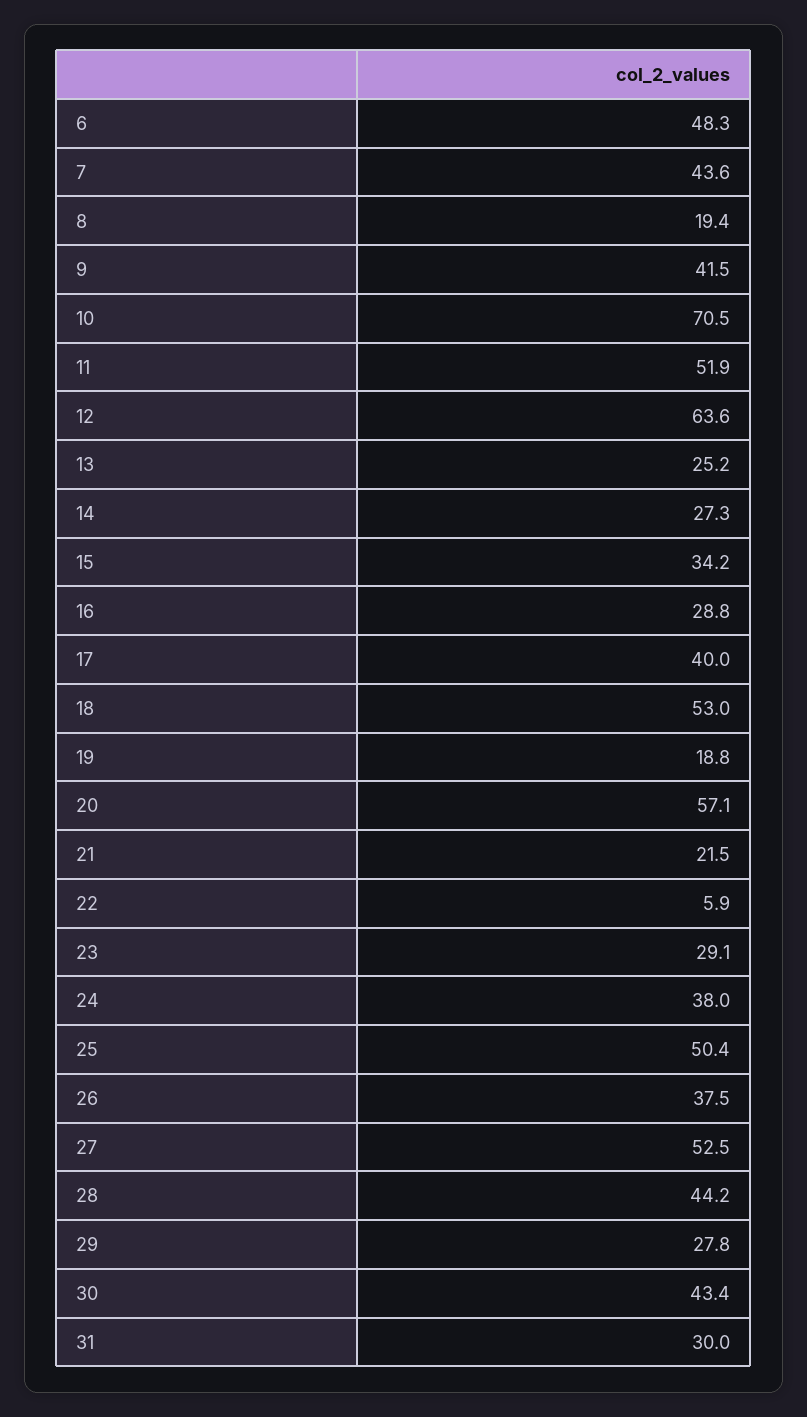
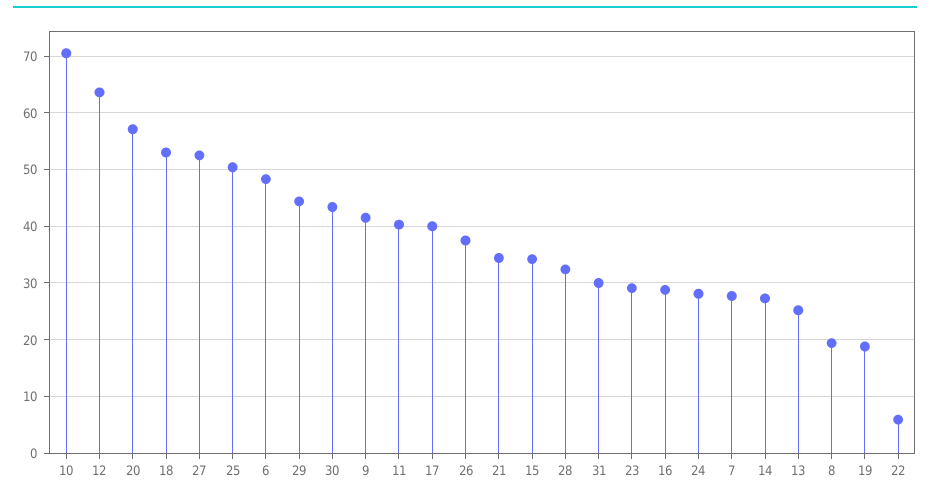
  {
    "6": 48.3,
-   "7": 43.6,
+   "7": 28,
    "8": 19.4,
    "9": 41.5,
    "10": 70.5,
-   "11": 51.9,
+   "11": 40,
    "12": 63.6,
    "13": 25.2,
    "14": 27.3,
    "15": 34.2,
    "16": 28.8,
    "17": 40,
    "18": 53,
    "19": 18.8,
    "20": 57.1,
-   "21": 21.5,
+   "21": 34,
    "22": 5.9,
    "23": 29.1,
-   "24": 38,
+   "24": 28,
    "25": 50.4,
    "26": 37.5,
    "27": 52.5,
-   "28": 44.2,
+   "28": 32,
-   "29": 27.8,
+   "29": 44,
    "30": 43.4,
    "31": 30
  }

